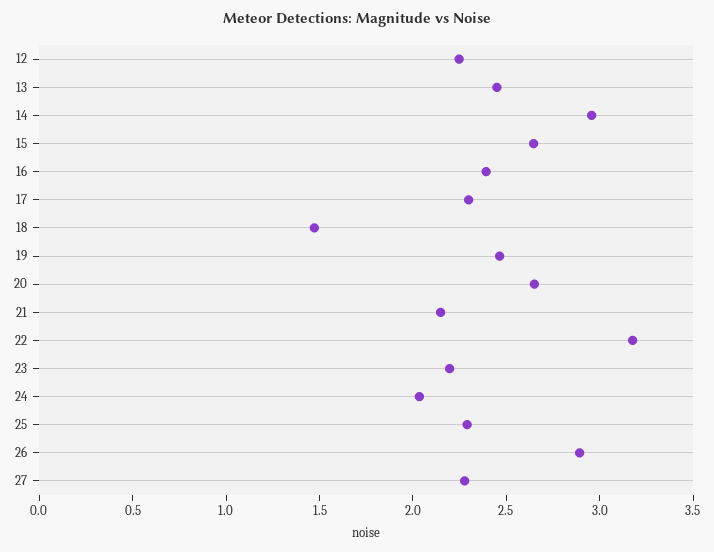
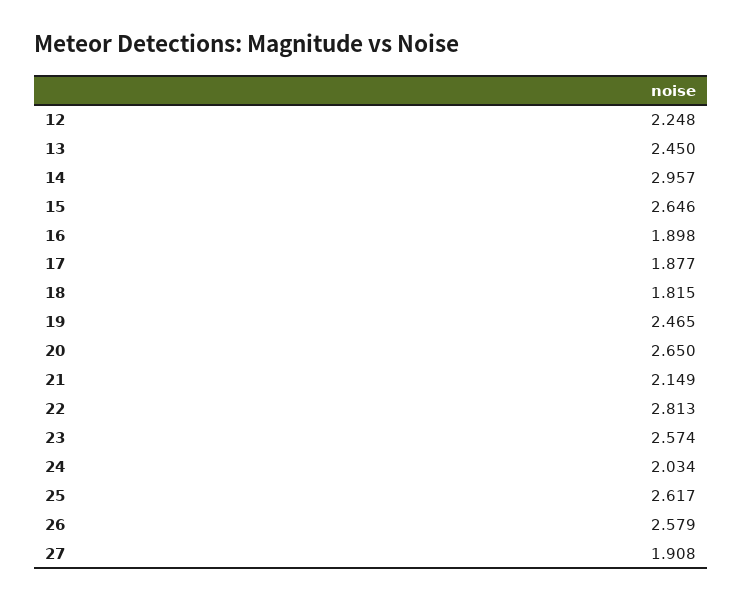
  {
    "12": 2.248,
    "13": 2.45,
    "14": 2.957,
    "15": 2.646,
-   "16": 2.4,
+   "16": 1.898,
-   "17": 2.3,
+   "17": 1.877,
-   "18": 1.5,
+   "18": 1.815,
    "19": 2.465,
    "20": 2.65,
    "21": 2.149,
-   "22": 3.2,
+   "22": 2.813,
-   "23": 2.2,
+   "23": 2.574,
    "24": 2.034,
-   "25": 2.3,
+   "25": 2.617,
-   "26": 2.9,
+   "26": 2.579,
-   "27": 2.3
+   "27": 1.908
  }

